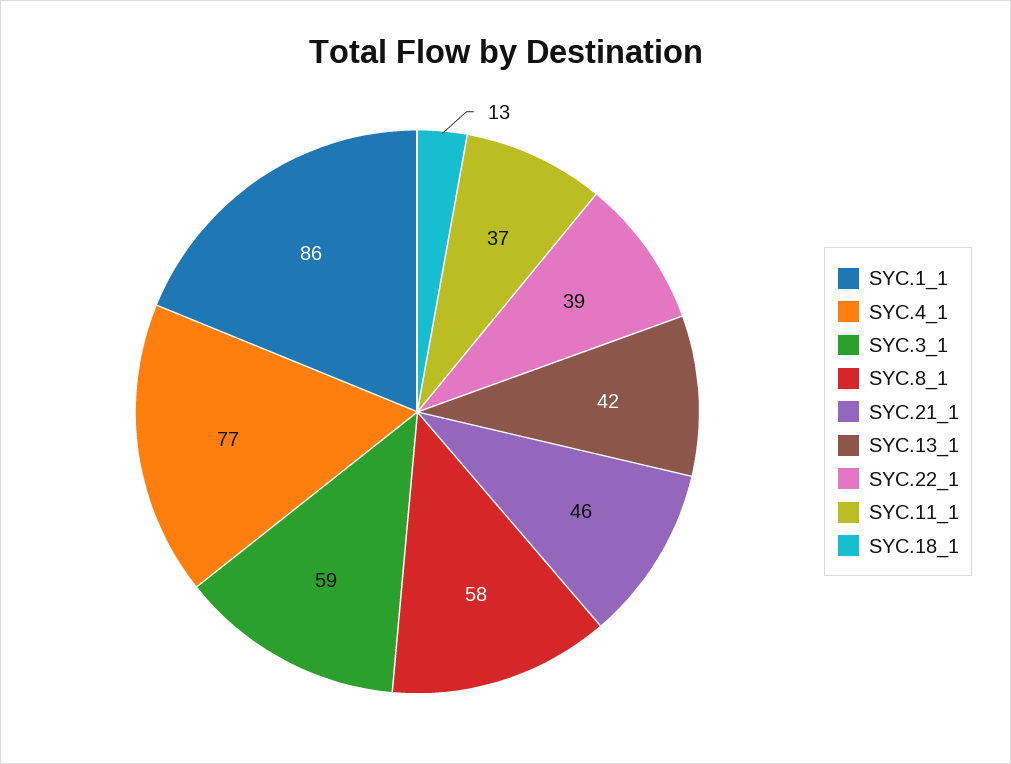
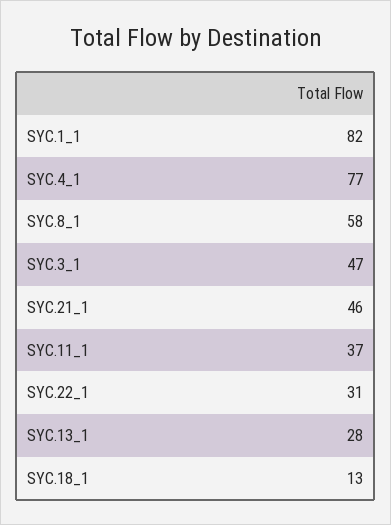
  {
-   "SYC.1_1": 86,
+   "SYC.1_1": 82,
    "SYC.4_1": 77,
-   "SYC.3_1": 59,
+   "SYC.3_1": 47,
    "SYC.8_1": 58,
    "SYC.21_1": 46,
-   "SYC.13_1": 42,
+   "SYC.13_1": 28,
-   "SYC.22_1": 39,
+   "SYC.22_1": 31,
    "SYC.11_1": 37,
    "SYC.18_1": 13
  }

